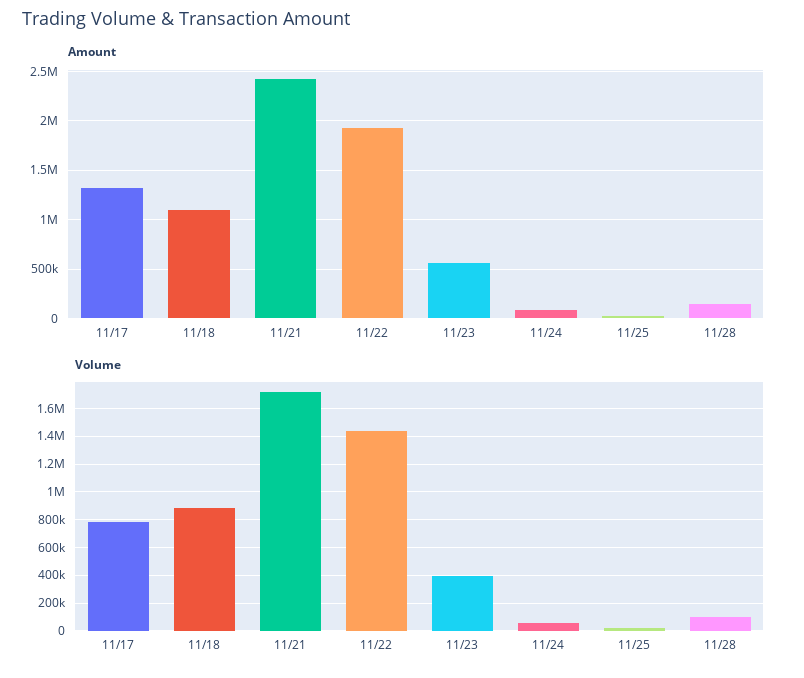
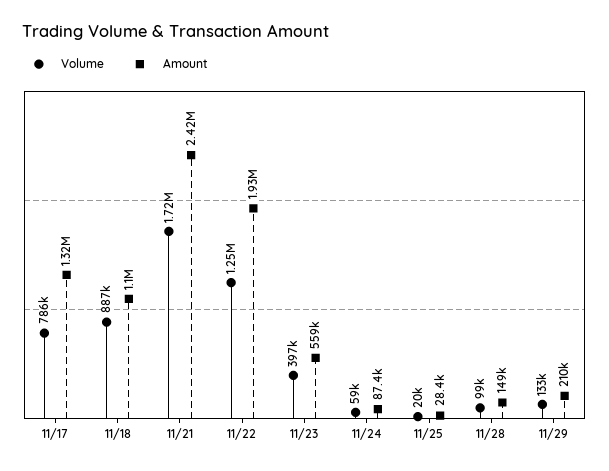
  {
    "Amount": {
      "11/17": 1320000,
      "11/18": 1100000,
      "11/21": 2420000,
      "11/22": 1930000,
      "11/23": 559000,
      "11/24": 87400,
      "11/25": 28400,
-     "11/28": 149000
+     "11/28": 149000,
+     "11/29": 210000
    },
    "Volume": {
      "11/17": 786000,
      "11/18": 887000,
      "11/21": 1720000,
-     "11/22": 1450000,
+     "11/22": 1250000,
      "11/23": 397000,
      "11/24": 59000,
      "11/25": 20000,
-     "11/28": 99000
+     "11/28": 99000,
+     "11/29": 133000
    }
  }

